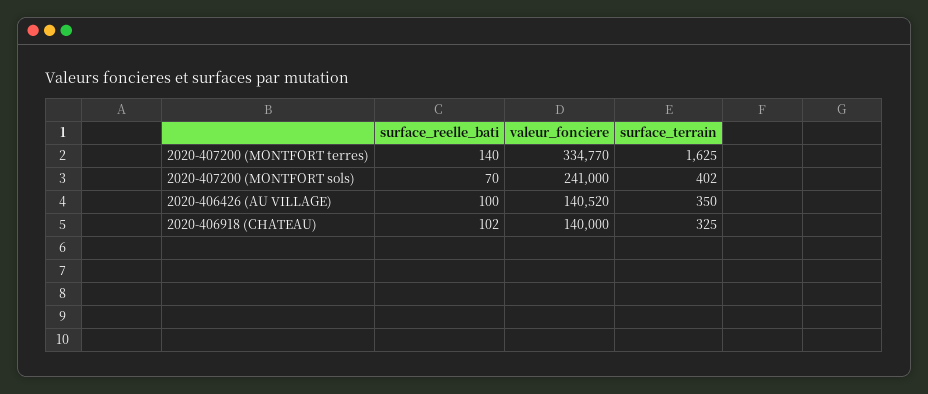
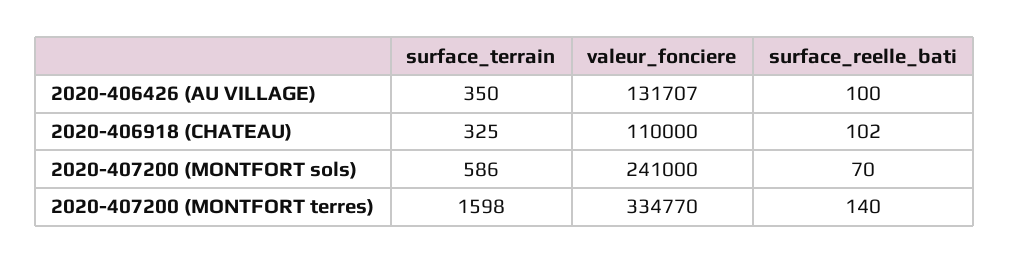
  {
    "surface_reelle_bati": {
      "2020-407200 (MONTFORT terres)": 140,
      "2020-407200 (MONTFORT sols)": 70,
      "2020-406426 (AU VILLAGE)": 100,
      "2020-406918 (CHATEAU)": 102
    },
    "valeur_fonciere": {
      "2020-407200 (MONTFORT terres)": 334770,
      "2020-407200 (MONTFORT sols)": 241000,
-     "2020-406426 (AU VILLAGE)": 140520,
+     "2020-406426 (AU VILLAGE)": 131707,
-     "2020-406918 (CHATEAU)": 140000
+     "2020-406918 (CHATEAU)": 110000
    },
    "surface_terrain": {
-     "2020-407200 (MONTFORT terres)": 1625,
+     "2020-407200 (MONTFORT terres)": 1598,
-     "2020-407200 (MONTFORT sols)": 402,
+     "2020-407200 (MONTFORT sols)": 586,
      "2020-406426 (AU VILLAGE)": 350,
      "2020-406918 (CHATEAU)": 325
    }
  }

